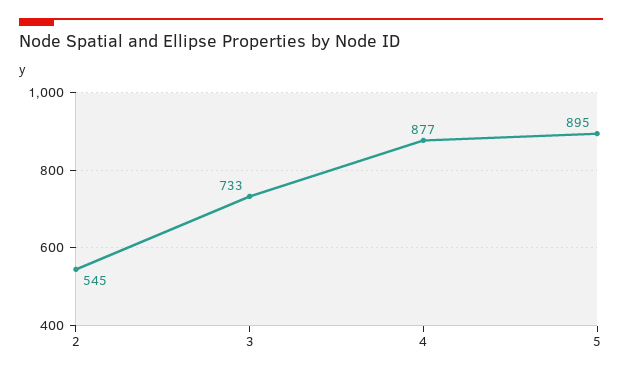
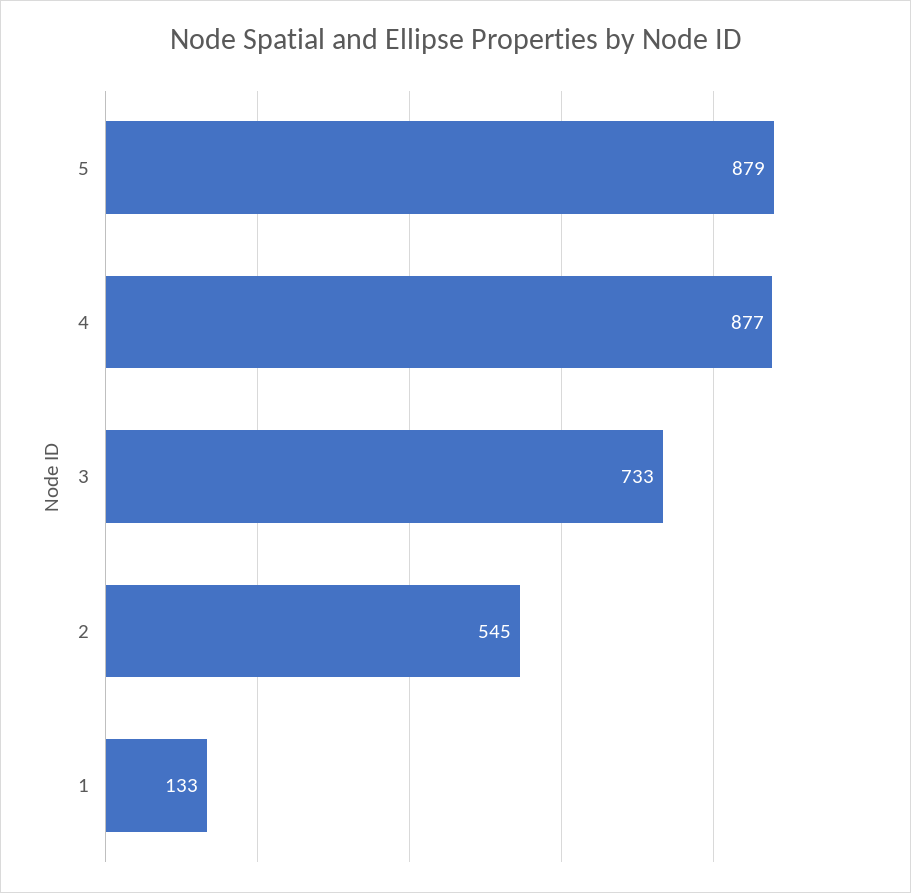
  {
    "2": 545,
    "3": 733,
    "4": 877,
-   "5": 895
+   "5": 879,
+   "1": 133
  }

